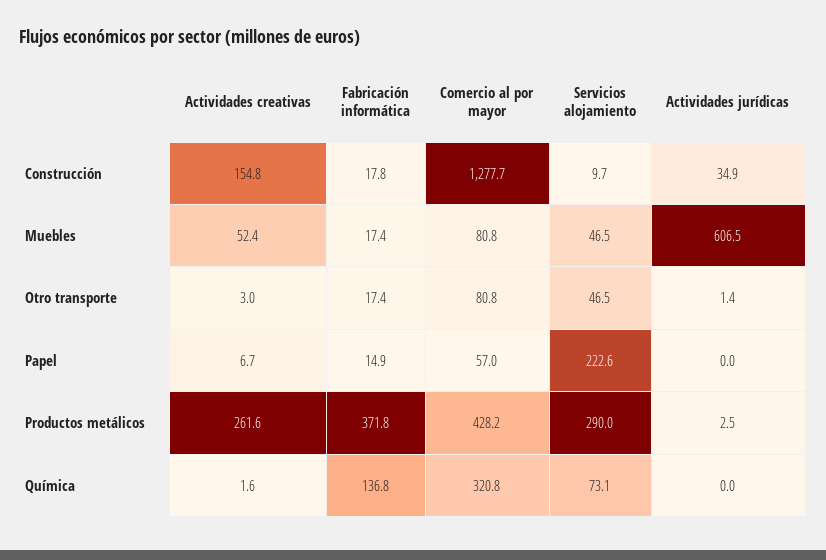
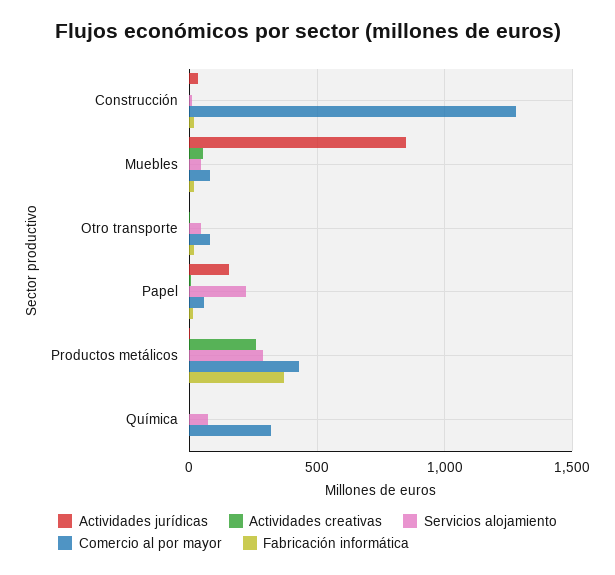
  {
    "Actividades creativas": {
-     "Construcción": 154.8,
+     "Construcción": 0,
      "Muebles": 52.4,
      "Otro transporte": 3,
      "Papel": 6.7,
      "Productos metálicos": 261.6,
      "Química": 1.6
    },
    "Fabricación informática": {
      "Construcción": 17.8,
      "Muebles": 17.4,
      "Otro transporte": 17.4,
      "Papel": 14.9,
      "Productos metálicos": 371.8,
-     "Química": 136.8
+     "Química": 0
    },
    "Comercio al por mayor": {
      "Construcción": 1277.7,
      "Muebles": 80.8,
      "Otro transporte": 80.8,
      "Papel": 57,
      "Productos metálicos": 428.2,
      "Química": 320.8
    },
    "Servicios alojamiento": {
      "Construcción": 9.7,
      "Muebles": 46.5,
      "Otro transporte": 46.5,
      "Papel": 222.6,
      "Productos metálicos": 290,
      "Química": 73.1
    },
    "Actividades jurídicas": {
      "Construcción": 34.9,
-     "Muebles": 606.5,
+     "Muebles": 850,
      "Otro transporte": 1.4,
-     "Papel": 0,
+     "Papel": 150,
      "Productos metálicos": 2.5,
      "Química": 0
    }
  }

